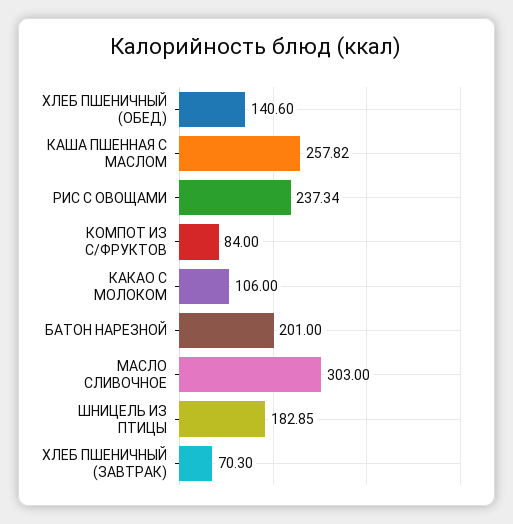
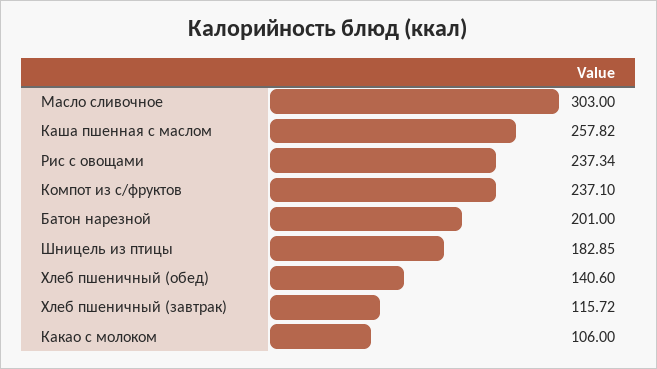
  {
    "ХЛЕБ ПШЕНИЧНЫЙ (ОБЕД)": 140.6,
    "КАША ПШЕННАЯ С МАСЛОМ": 257.82,
    "РИС С ОВОЩАМИ": 237.34,
-   "КОМПОТ ИЗ С/ФРУКТОВ": 84,
+   "КОМПОТ ИЗ С/ФРУКТОВ": 237.1,
    "КАКАО С МОЛОКОМ": 106,
    "БАТОН НАРЕЗНОЙ": 201,
    "МАСЛО СЛИВОЧНОЕ": 303,
    "ШНИЦЕЛЬ ИЗ ПТИЦЫ": 182.85,
-   "ХЛЕБ ПШЕНИЧНЫЙ (ЗАВТРАК)": 70.3
+   "ХЛЕБ ПШЕНИЧНЫЙ (ЗАВТРАК)": 115.72
  }

